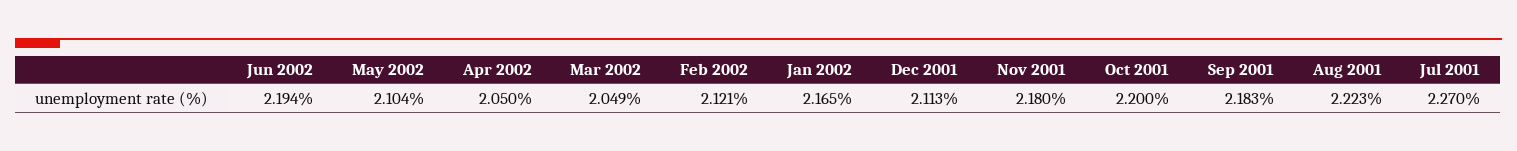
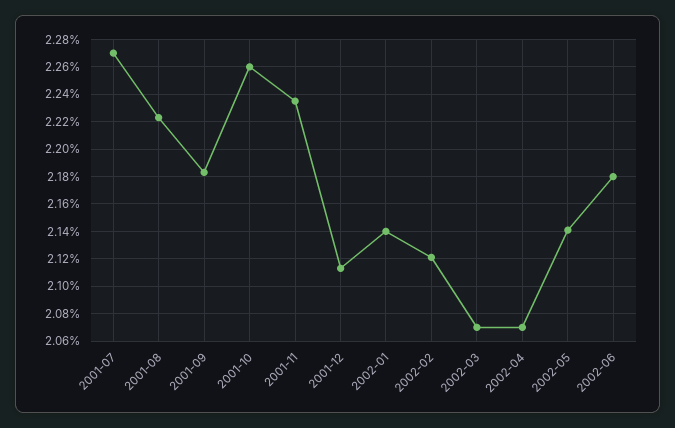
  {
-   "Jun 2002": 2.194,
+   "Jun 2002": 2.18,
-   "May 2002": 2.104,
+   "May 2002": 2.14,
-   "Apr 2002": 2.05,
+   "Apr 2002": 2.07,
-   "Mar 2002": 2.049,
+   "Mar 2002": 2.07,
    "Feb 2002": 2.121,
-   "Jan 2002": 2.165,
+   "Jan 2002": 2.14,
    "Dec 2001": 2.113,
-   "Nov 2001": 2.18,
+   "Nov 2001": 2.235,
-   "Oct 2001": 2.2,
+   "Oct 2001": 2.26,
    "Sep 2001": 2.183,
    "Aug 2001": 2.223,
    "Jul 2001": 2.27
  }

